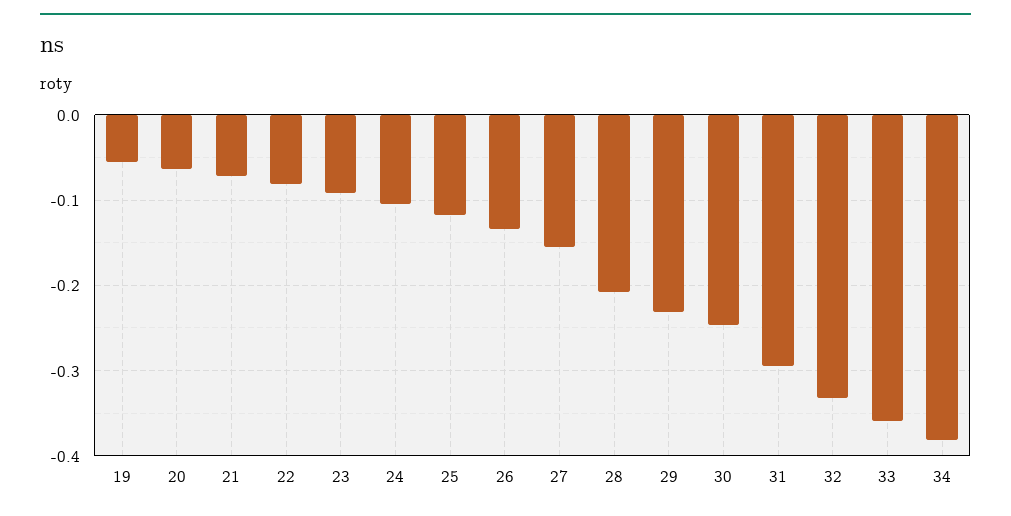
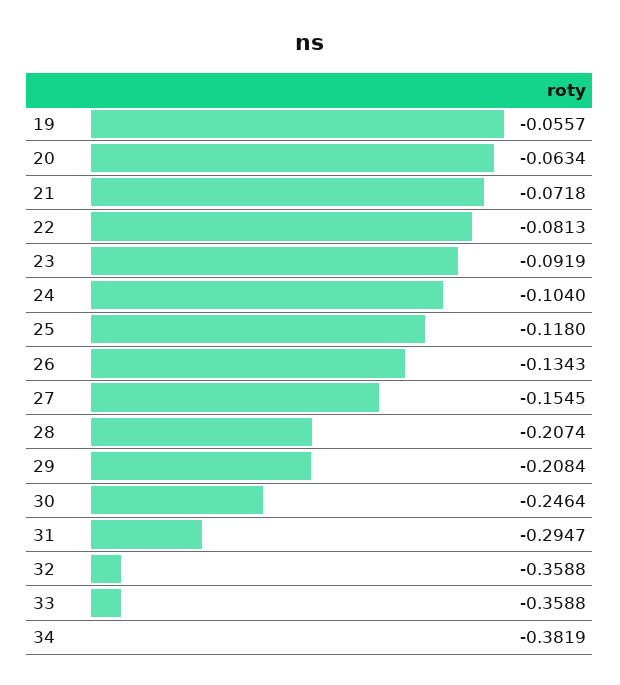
  {
    "19": -0.0557,
    "20": -0.0634,
    "21": -0.0718,
    "22": -0.0813,
    "23": -0.0919,
    "24": -0.104,
    "25": -0.118,
    "26": -0.1343,
    "27": -0.1545,
    "28": -0.2074,
-   "29": -0.23,
+   "29": -0.2084,
    "30": -0.2464,
    "31": -0.2947,
-   "32": -0.33,
+   "32": -0.3588,
    "33": -0.3588,
    "34": -0.3819
  }

